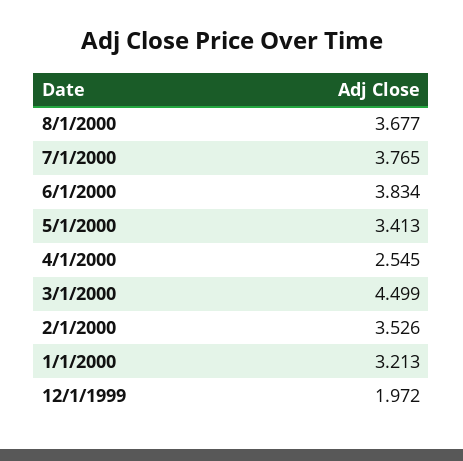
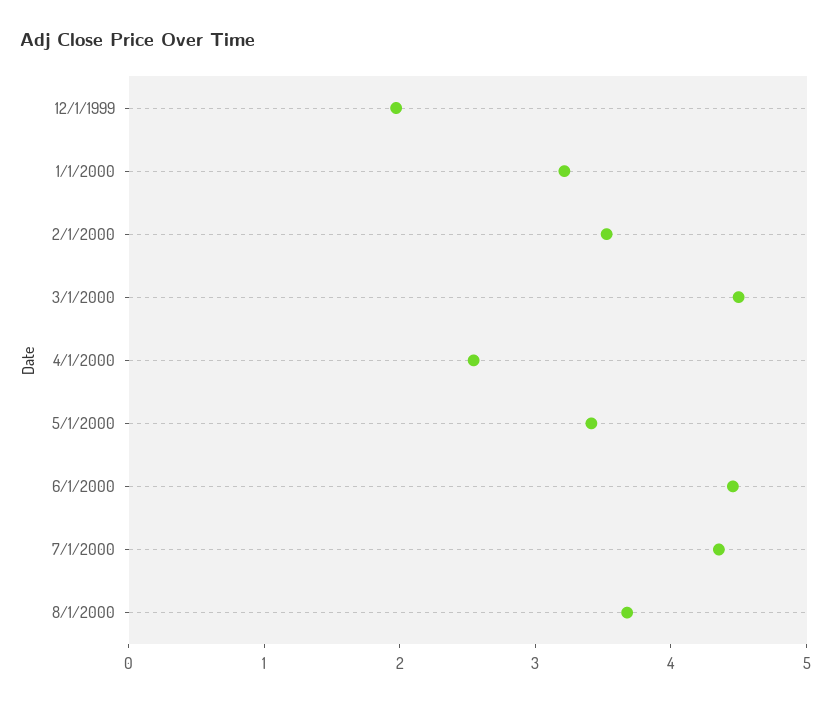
  {
    "8/1/2000": 3.677,
-   "7/1/2000": 3.765,
+   "7/1/2000": 4.4,
-   "6/1/2000": 3.834,
+   "6/1/2000": 4.4,
    "5/1/2000": 3.413,
    "4/1/2000": 2.545,
    "3/1/2000": 4.499,
    "2/1/2000": 3.526,
    "1/1/2000": 3.213,
    "12/1/1999": 1.972
  }

